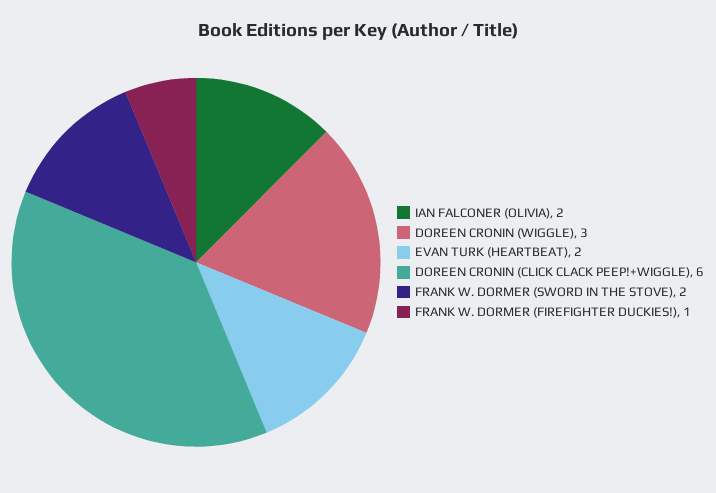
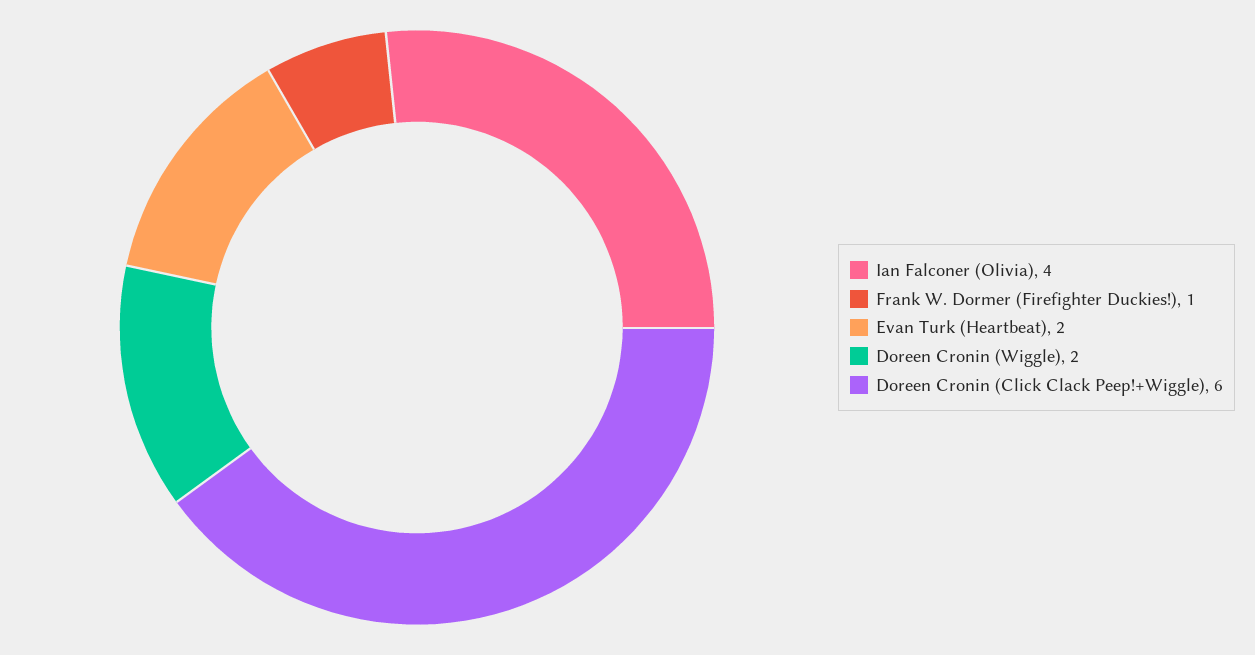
  {
-   "IAN FALCONER (OLIVIA)": 2,
+   "IAN FALCONER (OLIVIA)": 4,
-   "DOREEN CRONIN (WIGGLE)": 3,
+   "DOREEN CRONIN (WIGGLE)": 2,
    "EVAN TURK (HEARTBEAT)": 2,
    "DOREEN CRONIN (CLICK CLACK PEEP!+WIGGLE)": 6,
-   "FRANK W. DORMER (SWORD IN THE STOVE)": 2,
    "FRANK W. DORMER (FIREFIGHTER DUCKIES!)": 1
  }

